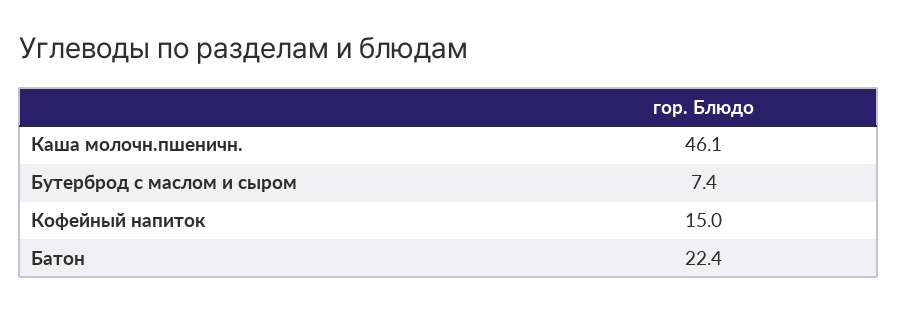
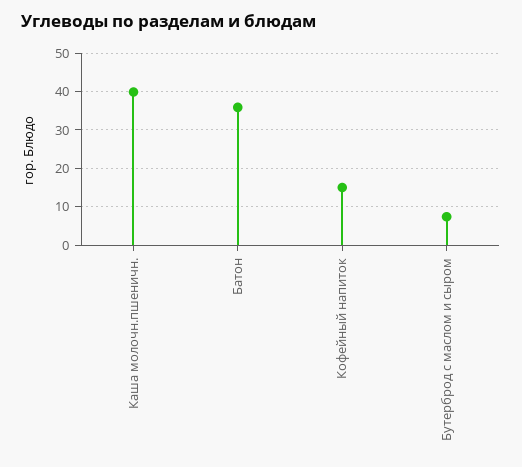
  {
-   "Каша молочн.пшеничн.": 46.1,
+   "Каша молочн.пшеничн.": 40,
    "Бутерброд с маслом и сыром": 7.4,
    "Кофейный напиток": 15,
-   "Батон": 22.4
+   "Батон": 36
  }

